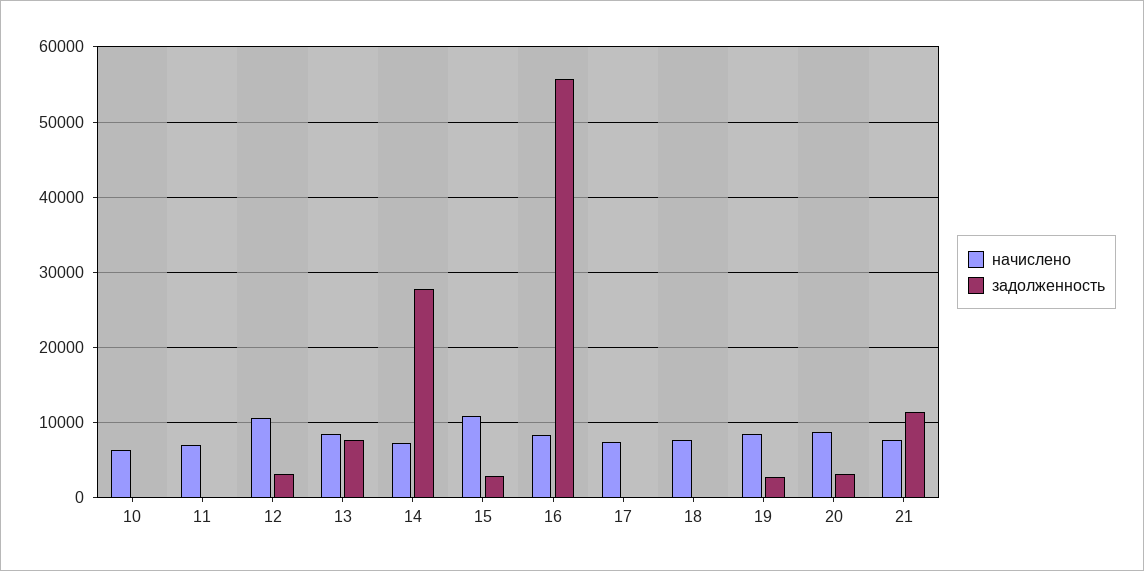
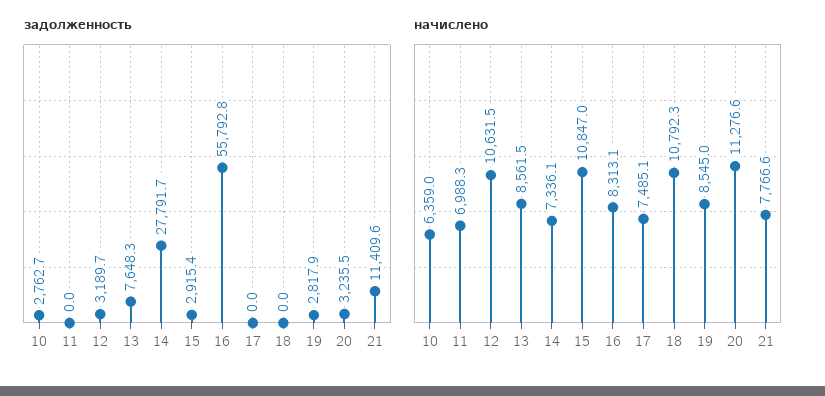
  {
    "начислено": {
      "10": 6359,
      "11": 6988.3,
      "12": 10631.5,
      "13": 8561.5,
      "14": 7336.1,
      "15": 10847,
      "16": 8313.1,
      "17": 7485.1,
-     "18": 8000,
+     "18": 10792.3,
      "19": 8545,
-     "20": 9000,
+     "20": 11276.6,
      "21": 7766.6
    },
    "задолженность": {
-     "10": 0,
+     "10": 2762.7,
      "11": 0,
      "12": 3189.7,
      "13": 7648.3,
      "14": 27791.7,
      "15": 2915.4,
      "16": 55792.8,
      "17": 0,
      "18": 0,
      "19": 2817.9,
      "20": 3235.5,
      "21": 11409.6
    }
  }

